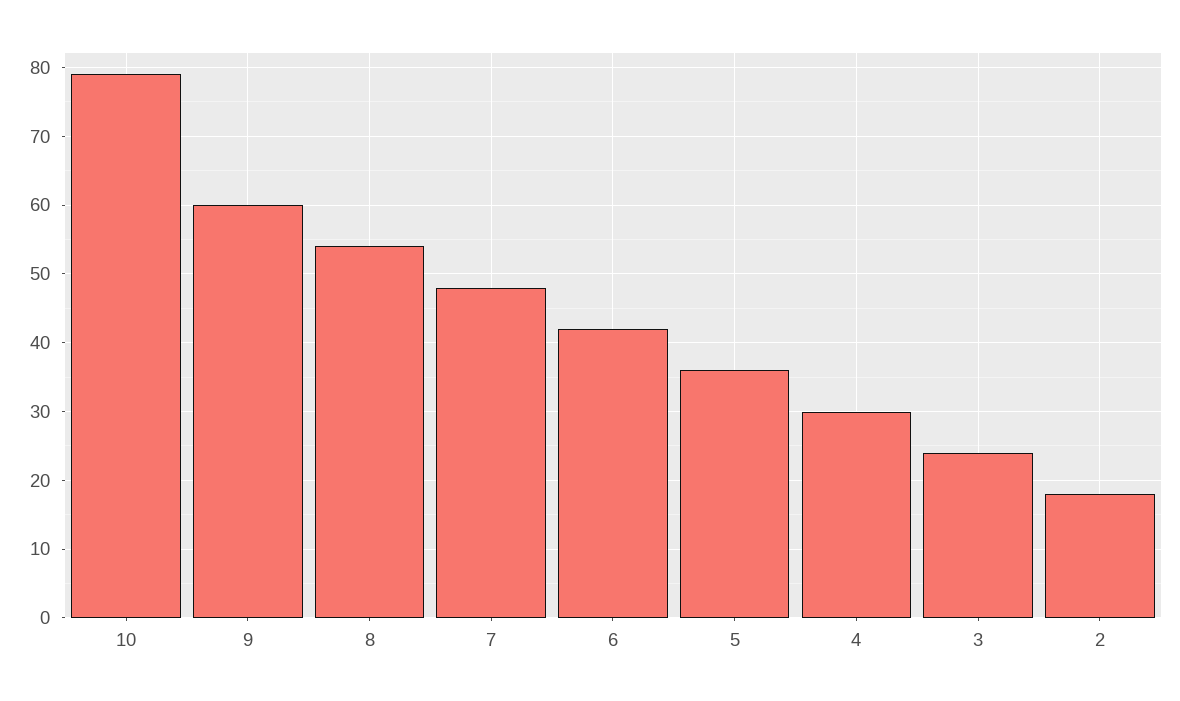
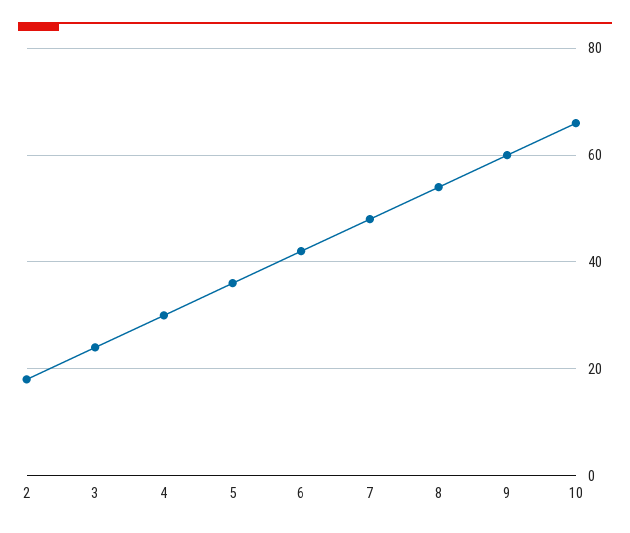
  {
-   "10": 79,
+   "10": 65,
    "9": 60,
    "8": 54,
    "7": 48,
    "6": 42,
    "5": 36,
    "4": 30,
    "3": 24,
    "2": 18
  }

